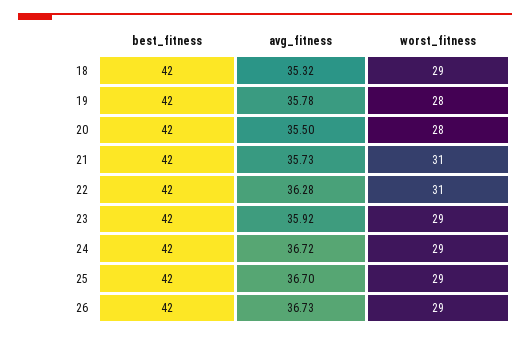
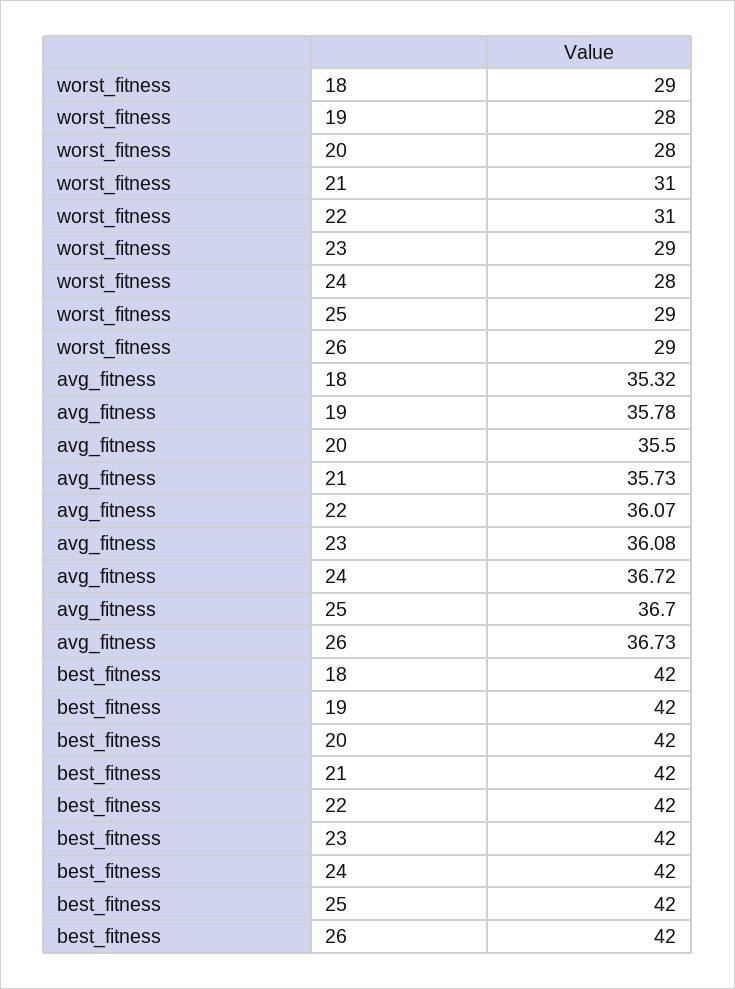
  {
    "best_fitness": {
      "18": 42,
      "19": 42,
      "20": 42,
      "21": 42,
      "22": 42,
      "23": 42,
      "24": 42,
      "25": 42,
      "26": 42
    },
    "avg_fitness": {
      "18": 35.32,
      "19": 35.78,
      "20": 35.5,
      "21": 35.73,
-     "22": 36.28,
+     "22": 36.07,
-     "23": 35.92,
+     "23": 36.08,
      "24": 36.72,
      "25": 36.7,
      "26": 36.73
    },
    "worst_fitness": {
      "18": 29,
      "19": 28,
      "20": 28,
      "21": 31,
      "22": 31,
      "23": 29,
-     "24": 29,
+     "24": 28,
      "25": 29,
      "26": 29
    }
  }

